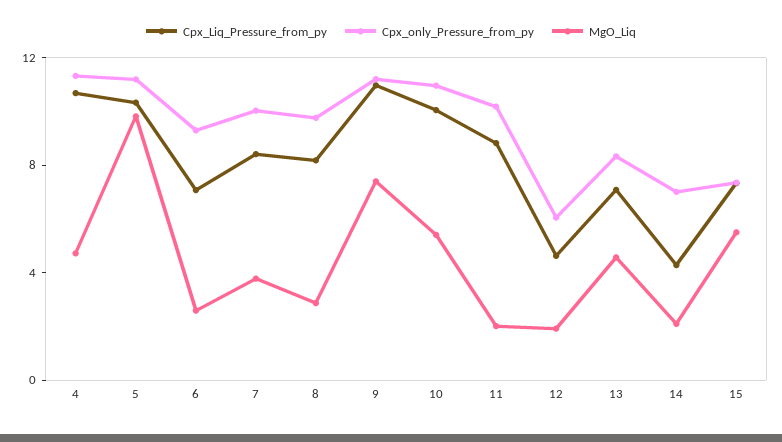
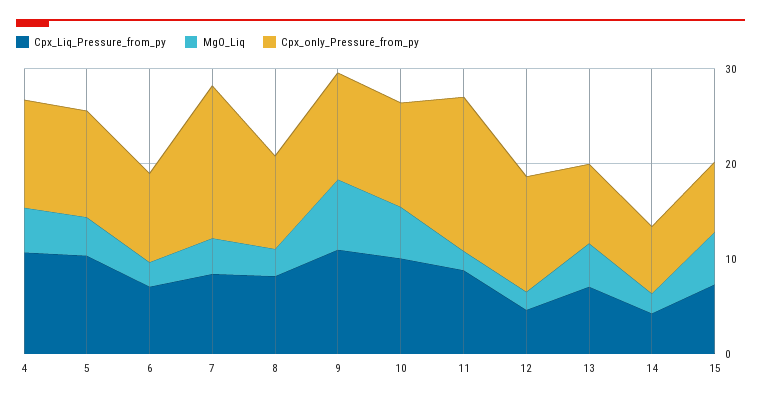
  {
    "Cpx_Liq_Pressure_from_py": {
      "4": 11,
      "5": 10,
      "6": 7,
      "7": 8,
      "8": 8,
      "9": 11,
      "10": 10,
      "11": 9,
      "12": 5,
      "13": 7,
      "14": 4,
      "15": 7
    },
    "Cpx_only_Pressure_from_py": {
      "4": 11,
      "5": 11,
      "6": 9,
-     "7": 10,
+     "7": 16,
      "8": 10,
      "9": 11,
      "10": 11,
-     "11": 10,
+     "11": 16,
-     "12": 6,
+     "12": 12,
      "13": 8,
      "14": 7,
      "15": 7
    },
    "MgO_Liq": {
      "4": 5,
-     "5": 10,
+     "5": 4,
      "6": 3,
      "7": 4,
      "8": 3,
      "9": 7,
      "10": 5,
      "11": 2,
      "12": 2,
      "13": 5,
      "14": 2,
      "15": 6
    }
  }

